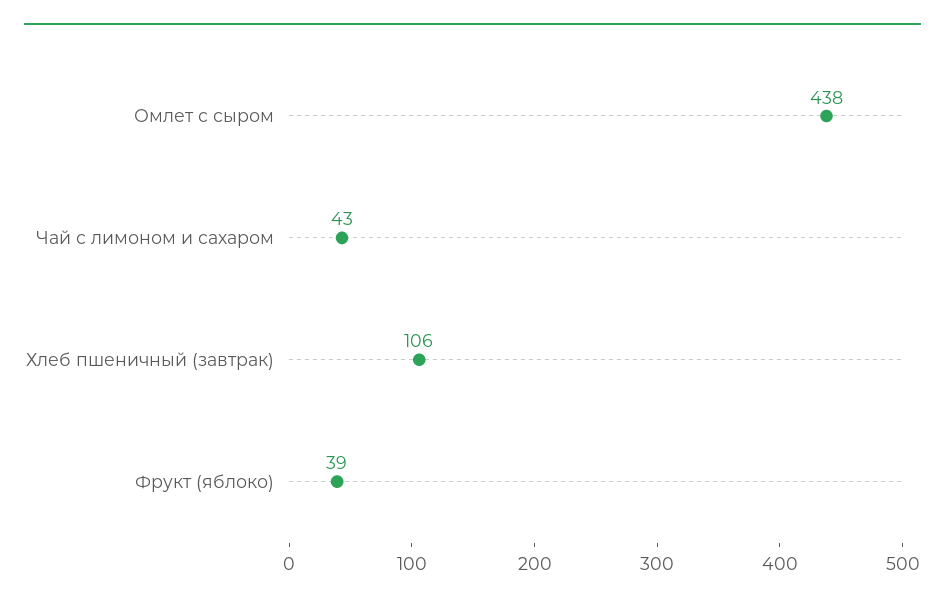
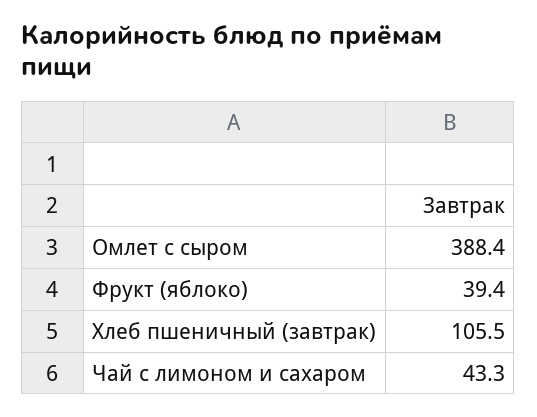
  {
-   "Омлет с сыром": 438,
+   "Омлет с сыром": 388.4,
    "Чай с лимоном и сахаром": 43.3,
    "Хлеб пшеничный (завтрак)": 105.5,
    "Фрукт (яблоко)": 39.4
  }

